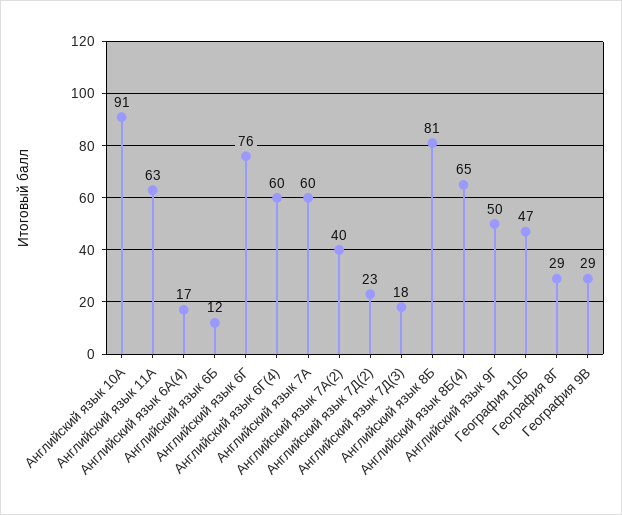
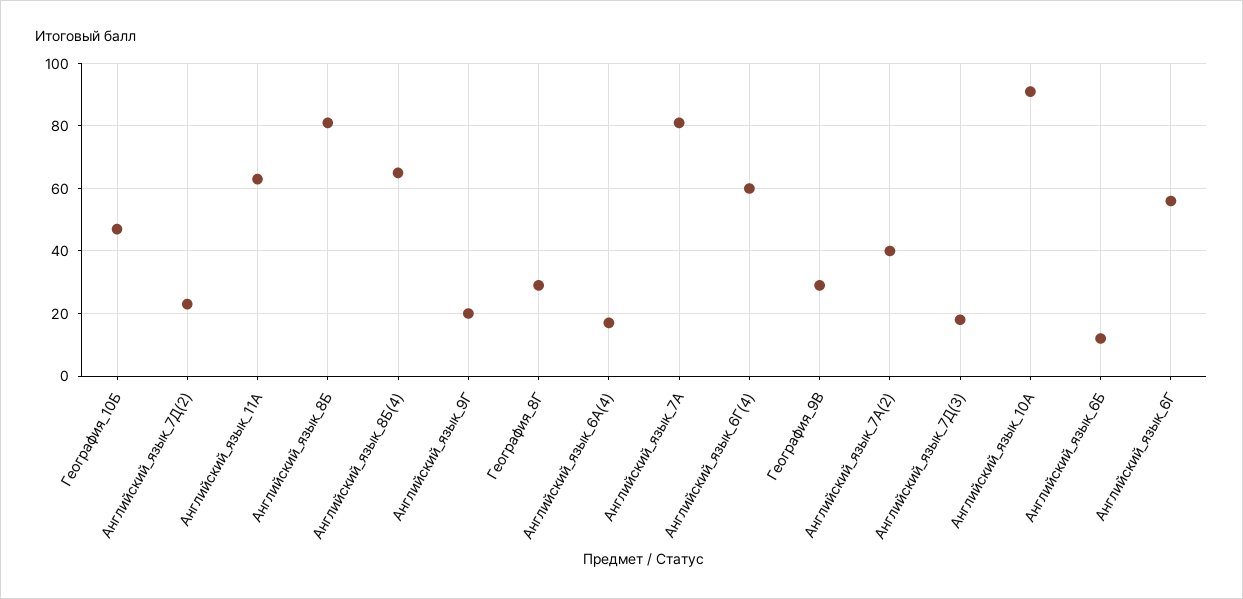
  {
    "Английский язык 10А": 91,
    "Английский язык 11А": 63,
    "Английский язык 6А(4)": 17,
    "Английский язык 6Б": 12,
-   "Английский язык 6Г": 76,
+   "Английский язык 6Г": 55,
    "Английский язык 6Г(4)": 60,
-   "Английский язык 7А": 60,
+   "Английский язык 7А": 80,
    "Английский язык 7А(2)": 40,
    "Английский язык 7Д(2)": 23,
    "Английский язык 7Д(3)": 18,
    "Английский язык 8Б": 81,
    "Английский язык 8Б(4)": 65,
-   "Английский язык 9Г": 50,
+   "Английский язык 9Г": 20,
    "География 10Б": 47,
    "География 8Г": 29,
    "География 9В": 29
  }

